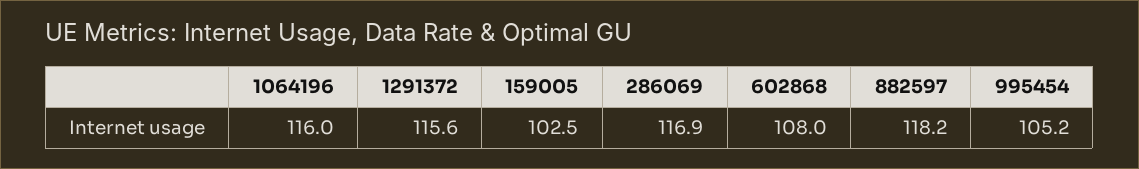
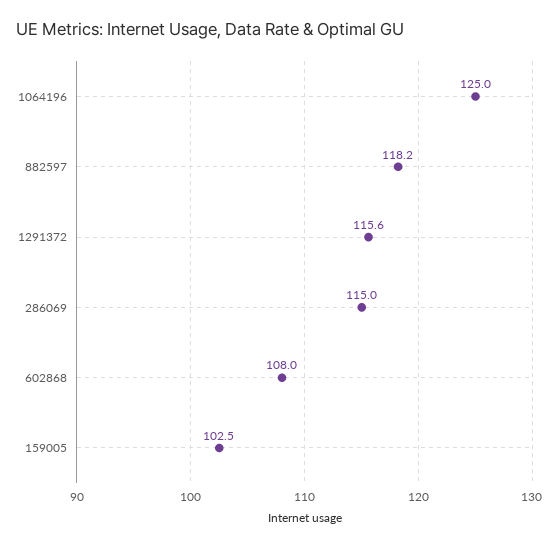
  {
-   "1064196": 116,
+   "1064196": 125,
    "1291372": 115.6,
    "159005": 102.5,
-   "286069": 116.9,
+   "286069": 115,
    "602868": 108,
-   "882597": 118.2,
+   "882597": 118.2
-   "995454": 105.2
  }

